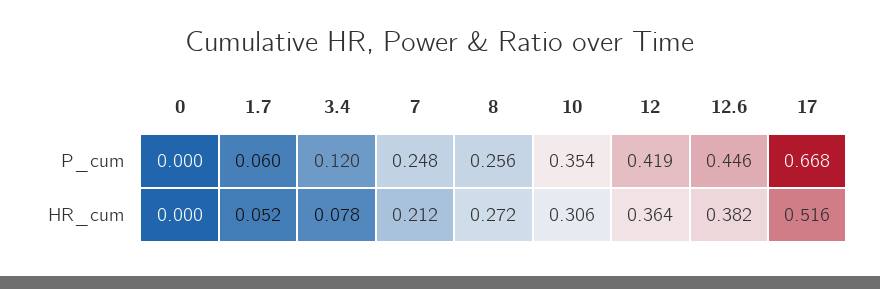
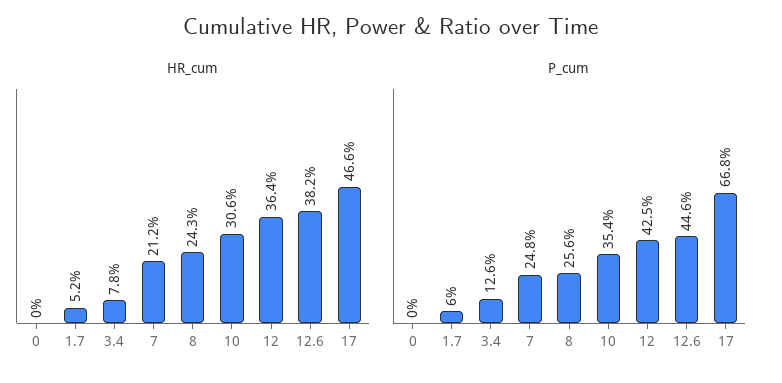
  {
    "P_cum": {
      "0": 0,
      "1.7": 0.06,
-     "3.4": 0.12,
+     "3.4": 0.126,
      "7": 0.248,
      "8": 0.256,
      "10": 0.354,
-     "12": 0.419,
+     "12": 0.425,
      "12.6": 0.446,
      "17": 0.668
    },
    "HR_cum": {
      "0": 0,
      "1.7": 0.052,
      "3.4": 0.078,
      "7": 0.212,
-     "8": 0.272,
+     "8": 0.243,
      "10": 0.306,
      "12": 0.364,
      "12.6": 0.382,
-     "17": 0.516
+     "17": 0.466
    }
  }

